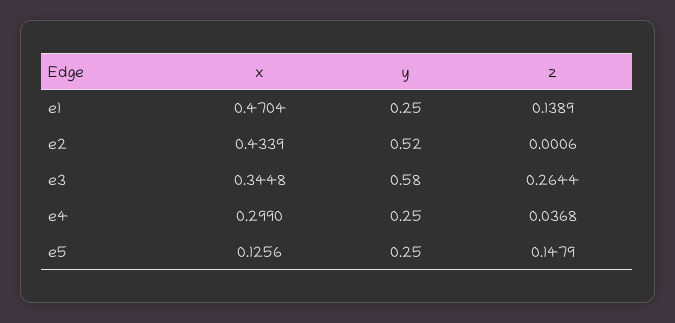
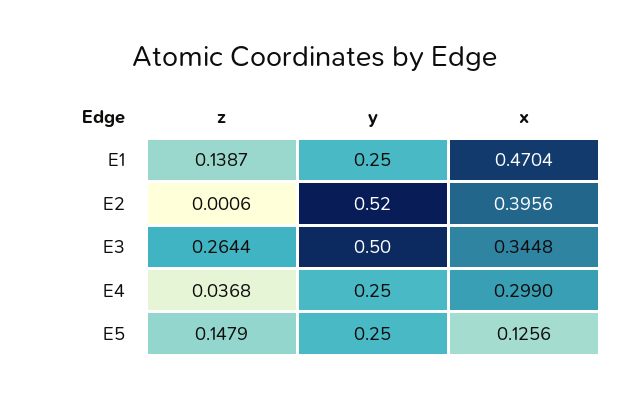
  {
    "x": {
      "e1": 0.4704,
-     "e2": 0.4339,
+     "e2": 0.3956,
      "e3": 0.3448,
      "e4": 0.299,
      "e5": 0.1256
    },
    "y": {
      "e1": 0.25,
      "e2": 0.52,
-     "e3": 0.58,
+     "e3": 0.5,
      "e4": 0.25,
      "e5": 0.25
    },
    "z": {
-     "e1": 0.1389,
+     "e1": 0.1387,
      "e2": 0.0006,
      "e3": 0.2644,
      "e4": 0.0368,
      "e5": 0.1479
    }
  }

